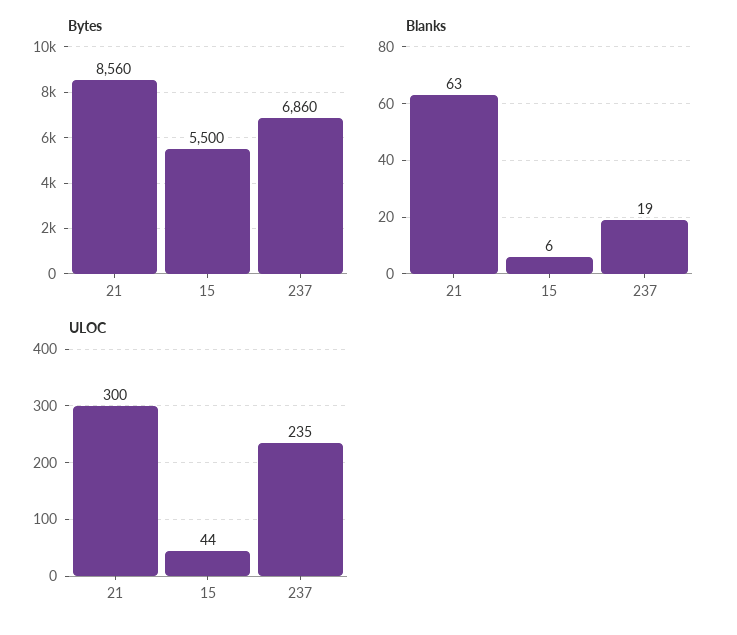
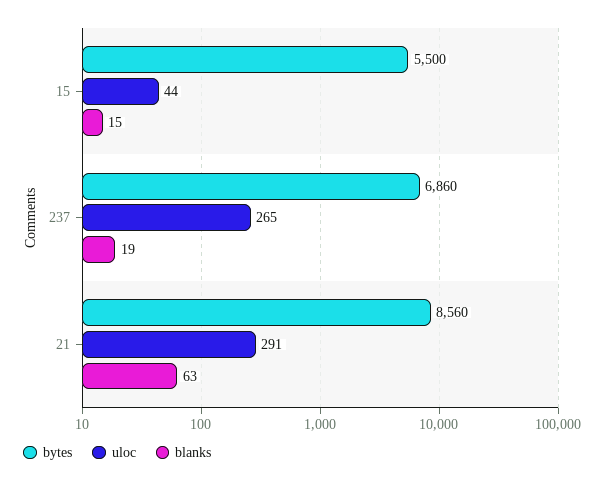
  {
    "Bytes": {
      "21": 8560,
      "15": 5500,
      "237": 6860
    },
    "Blanks": {
      "21": 63,
-     "15": 6,
+     "15": 15,
      "237": 19
    },
    "ULOC": {
-     "21": 300,
+     "21": 291,
      "15": 44,
-     "237": 235
+     "237": 265
    }
  }

